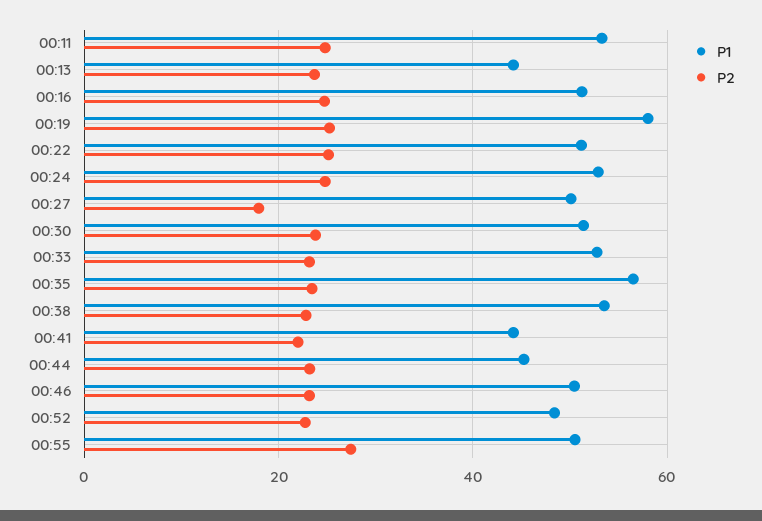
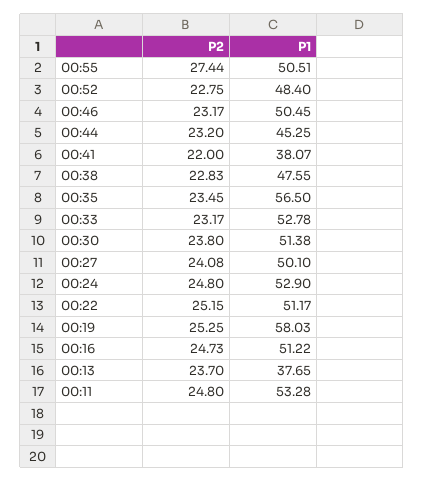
  {
    "P1": {
      "00:11": 53.28,
-     "00:13": 44,
+     "00:13": 37.65,
      "00:16": 51.22,
      "00:19": 58.03,
      "00:22": 51.17,
      "00:24": 52.9,
      "00:27": 50.1,
      "00:30": 51.38,
      "00:33": 52.78,
      "00:35": 56.5,
-     "00:38": 54,
+     "00:38": 47.55,
-     "00:41": 44,
+     "00:41": 38.07,
      "00:44": 45.25,
      "00:46": 50.45,
      "00:52": 48.4,
      "00:55": 50.51
    },
    "P2": {
      "00:11": 24.8,
      "00:13": 23.7,
      "00:16": 24.73,
      "00:19": 25.25,
      "00:22": 25.15,
      "00:24": 24.8,
-     "00:27": 18,
+     "00:27": 24.08,
      "00:30": 23.8,
      "00:33": 23.17,
      "00:35": 23.45,
      "00:38": 22.83,
      "00:41": 22,
      "00:44": 23.2,
      "00:46": 23.17,
      "00:52": 22.75,
      "00:55": 27.44
    }
  }

